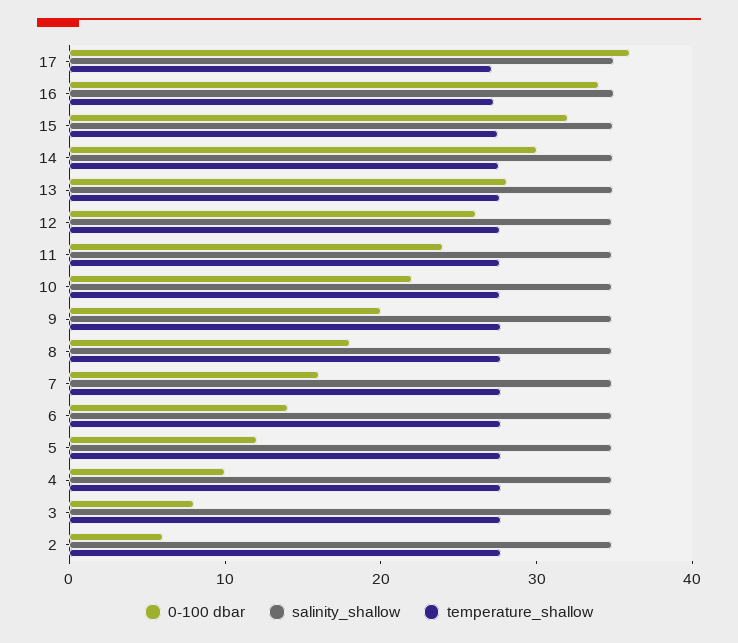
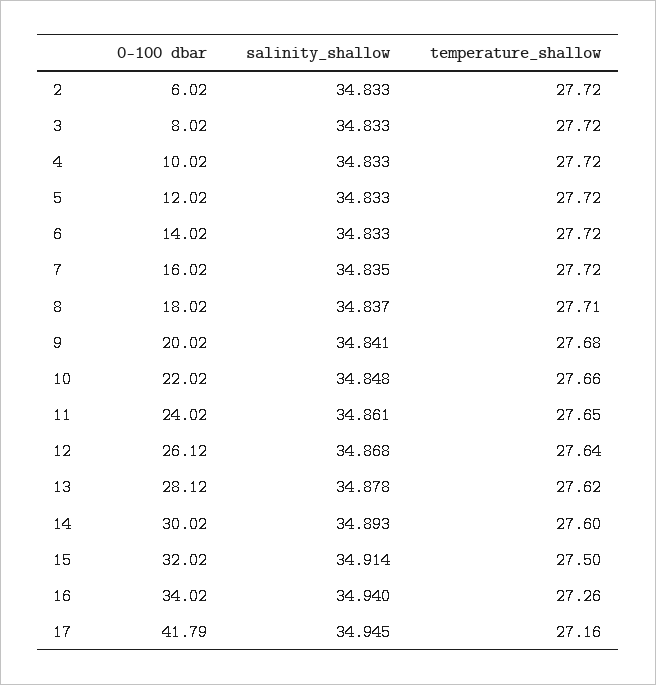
  {
    "0-100 dbar": {
-     "17": 36,
+     "17": 41.79,
      "16": 34.02,
      "15": 32.02,
      "14": 30.02,
      "13": 28.12,
      "12": 26.12,
      "11": 24.02,
      "10": 22.02,
      "9": 20.02,
      "8": 18.02,
      "7": 16.02,
      "6": 14.02,
      "5": 12.02,
      "4": 10.02,
      "3": 8.02,
      "2": 6.02
    },
    "salinity_shallow": {
      "17": 34.945,
      "16": 34.94,
      "15": 34.914,
      "14": 34.893,
      "13": 34.878,
      "12": 34.868,
      "11": 34.861,
      "10": 34.848,
      "9": 34.841,
      "8": 34.837,
      "7": 34.835,
      "6": 34.833,
      "5": 34.833,
      "4": 34.833,
      "3": 34.833,
      "2": 34.833
    },
    "temperature_shallow": {
      "17": 27.16,
      "16": 27.26,
      "15": 27.5,
      "14": 27.6,
      "13": 27.62,
      "12": 27.64,
      "11": 27.65,
      "10": 27.66,
      "9": 27.68,
      "8": 27.71,
      "7": 27.72,
      "6": 27.72,
      "5": 27.72,
      "4": 27.72,
      "3": 27.72,
      "2": 27.72
    }
  }

